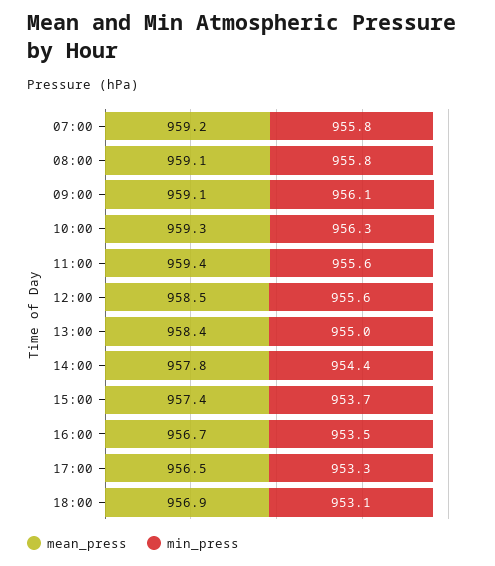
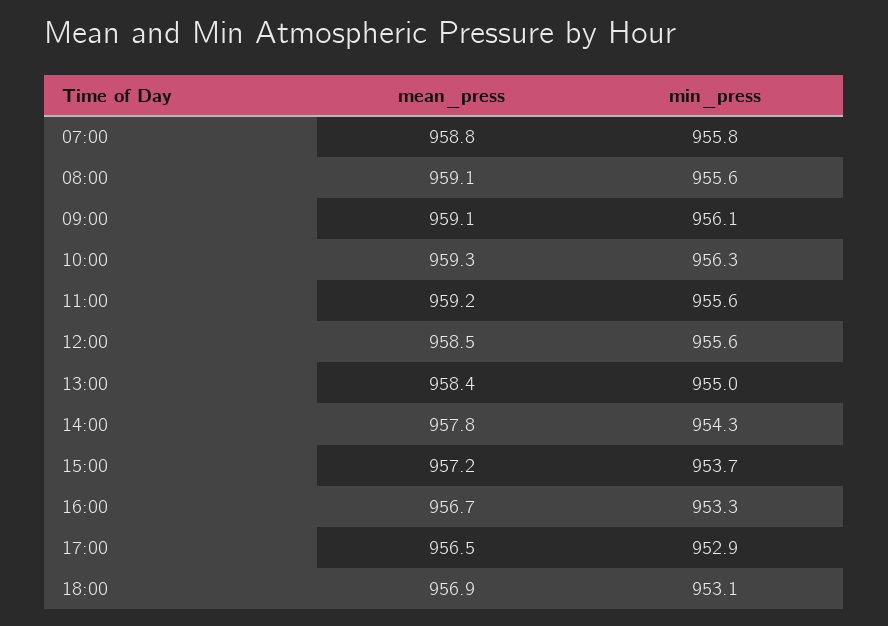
  {
    "mean_press": {
-     "07:00": 959.2,
+     "07:00": 958.8,
      "08:00": 959.1,
      "09:00": 959.1,
      "10:00": 959.3,
-     "11:00": 959.4,
+     "11:00": 959.2,
      "12:00": 958.5,
      "13:00": 958.4,
      "14:00": 957.8,
-     "15:00": 957.4,
+     "15:00": 957.2,
      "16:00": 956.7,
      "17:00": 956.5,
      "18:00": 956.9
    },
    "min_press": {
      "07:00": 955.8,
-     "08:00": 955.8,
+     "08:00": 955.6,
      "09:00": 956.1,
      "10:00": 956.3,
      "11:00": 955.6,
      "12:00": 955.6,
      "13:00": 955,
-     "14:00": 954.4,
+     "14:00": 954.3,
      "15:00": 953.7,
-     "16:00": 953.5,
+     "16:00": 953.3,
-     "17:00": 953.3,
+     "17:00": 952.9,
      "18:00": 953.1
    }
  }

